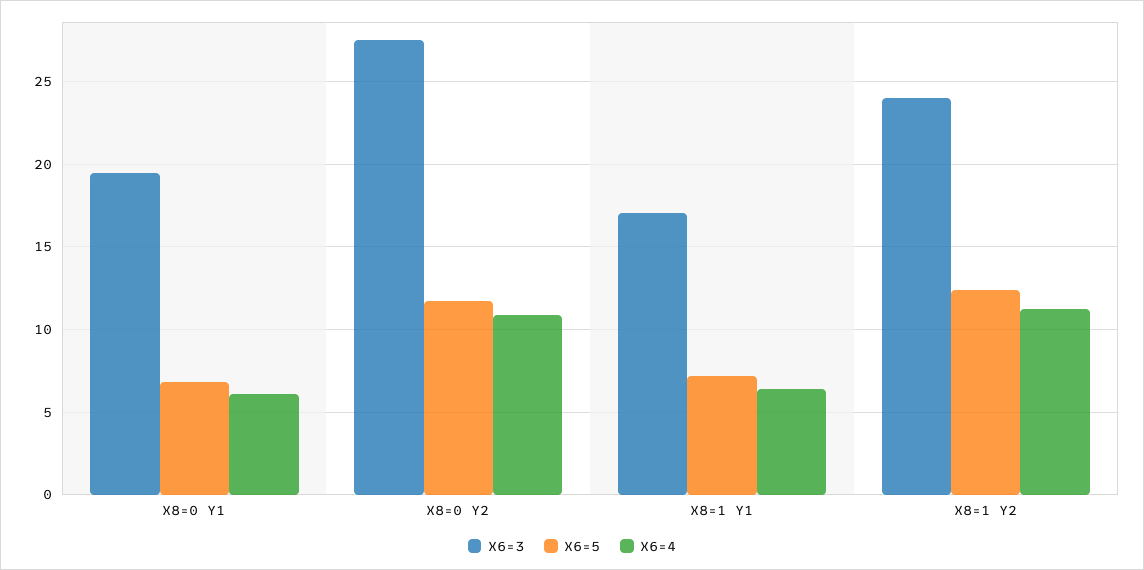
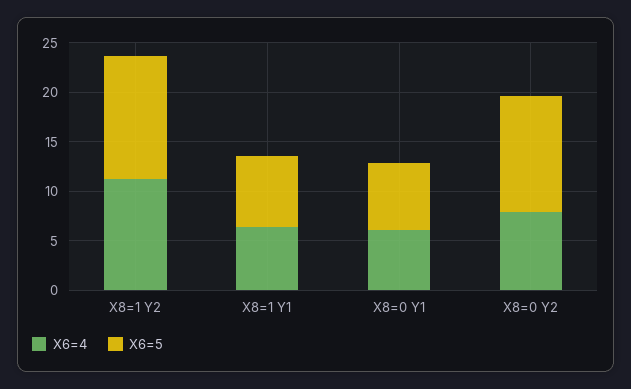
  {
-   "X6=3": {
-     "X8=0 Y1": 19.5,
-     "X8=0 Y2": 27.5,
-     "X8=1 Y1": 17,
-     "X8=1 Y2": 24
-   },
    "X6=5": {
      "X8=0 Y1": 7,
      "X8=0 Y2": 11.5,
      "X8=1 Y1": 7,
      "X8=1 Y2": 12.5
    },
    "X6=4": {
      "X8=0 Y1": 6,
-     "X8=0 Y2": 11,
+     "X8=0 Y2": 8,
      "X8=1 Y1": 6.5,
      "X8=1 Y2": 11.5
    }
  }

